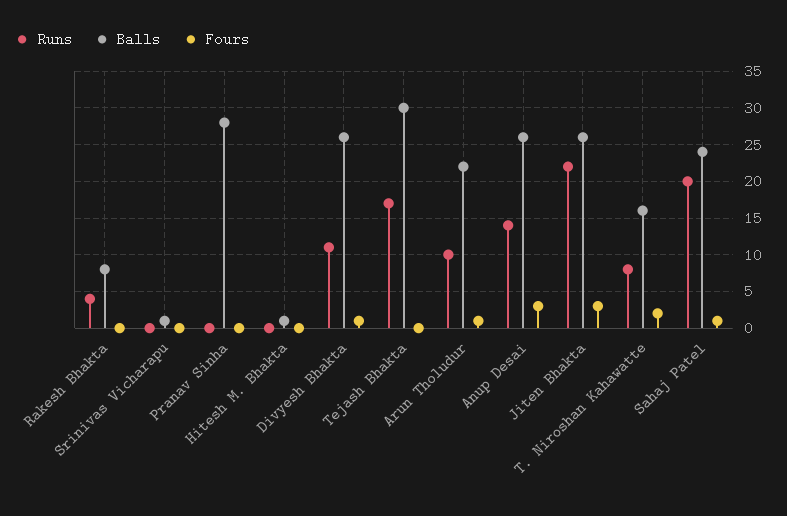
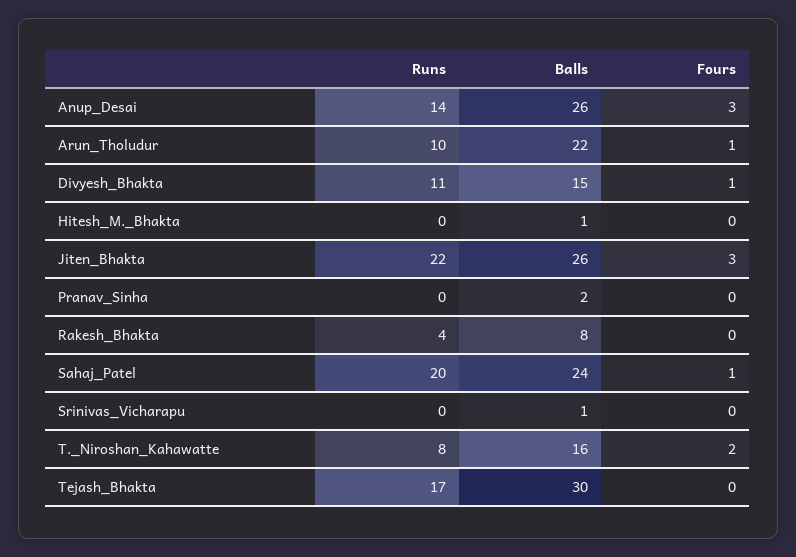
  {
    "Runs": {
      "Rakesh Bhakta": 4,
      "Srinivas Vicharapu": 0,
      "Pranav Sinha": 0,
      "Hitesh M. Bhakta": 0,
      "Divyesh Bhakta": 11,
      "Tejash Bhakta": 17,
      "Arun Tholudur": 10,
      "Anup Desai": 14,
      "Jiten Bhakta": 22,
      "T. Niroshan Kahawatte": 8,
      "Sahaj Patel": 20
    },
    "Balls": {
      "Rakesh Bhakta": 8,
      "Srinivas Vicharapu": 1,
-     "Pranav Sinha": 28,
+     "Pranav Sinha": 2,
      "Hitesh M. Bhakta": 1,
-     "Divyesh Bhakta": 26,
+     "Divyesh Bhakta": 15,
      "Tejash Bhakta": 30,
      "Arun Tholudur": 22,
      "Anup Desai": 26,
      "Jiten Bhakta": 26,
      "T. Niroshan Kahawatte": 16,
      "Sahaj Patel": 24
    },
    "Fours": {
      "Rakesh Bhakta": 0,
      "Srinivas Vicharapu": 0,
      "Pranav Sinha": 0,
      "Hitesh M. Bhakta": 0,
      "Divyesh Bhakta": 1,
      "Tejash Bhakta": 0,
      "Arun Tholudur": 1,
      "Anup Desai": 3,
      "Jiten Bhakta": 3,
      "T. Niroshan Kahawatte": 2,
      "Sahaj Patel": 1
    }
  }

